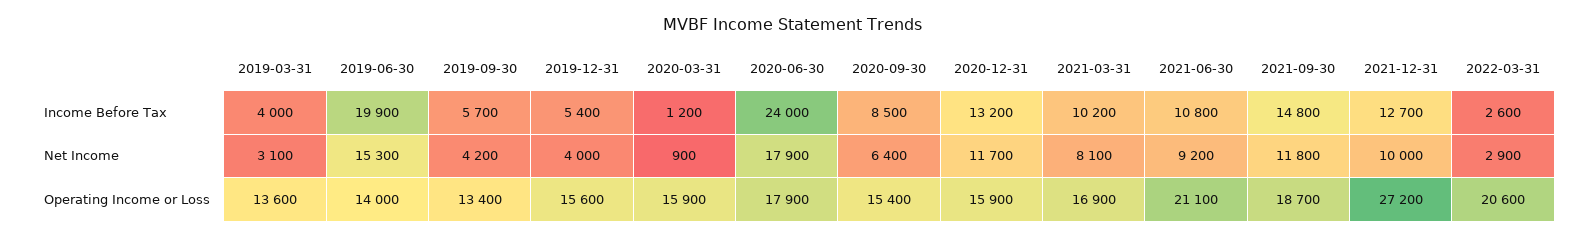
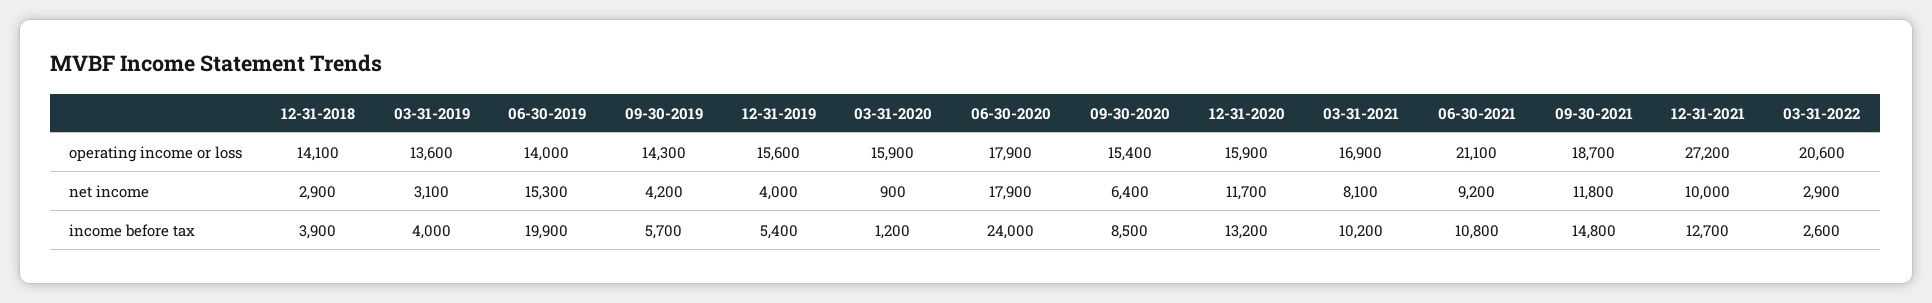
  {
    "2019-03-31": {
      "Income Before Tax": 4000,
      "Net Income": 3100,
      "Operating Income or Loss": 13600
    },
    "2019-06-30": {
      "Income Before Tax": 19900,
      "Net Income": 15300,
      "Operating Income or Loss": 14000
    },
    "2019-09-30": {
      "Income Before Tax": 5700,
      "Net Income": 4200,
-     "Operating Income or Loss": 13400
+     "Operating Income or Loss": 14300
    },
    "2019-12-31": {
      "Income Before Tax": 5400,
      "Net Income": 4000,
      "Operating Income or Loss": 15600
    },
    "2020-03-31": {
      "Income Before Tax": 1200,
      "Net Income": 900,
      "Operating Income or Loss": 15900
    },
    "2020-06-30": {
      "Income Before Tax": 24000,
      "Net Income": 17900,
      "Operating Income or Loss": 17900
    },
    "2020-09-30": {
      "Income Before Tax": 8500,
      "Net Income": 6400,
      "Operating Income or Loss": 15400
    },
    "2020-12-31": {
      "Income Before Tax": 13200,
      "Net Income": 11700,
      "Operating Income or Loss": 15900
    },
    "2021-03-31": {
      "Income Before Tax": 10200,
      "Net Income": 8100,
      "Operating Income or Loss": 16900
    },
    "2021-06-30": {
      "Income Before Tax": 10800,
      "Net Income": 9200,
      "Operating Income or Loss": 21100
    },
    "2021-09-30": {
      "Income Before Tax": 14800,
      "Net Income": 11800,
      "Operating Income or Loss": 18700
    },
    "2021-12-31": {
      "Income Before Tax": 12700,
      "Net Income": 10000,
      "Operating Income or Loss": 27200
    },
    "2022-03-31": {
      "Income Before Tax": 2600,
      "Net Income": 2900,
      "Operating Income or Loss": 20600
-   }
+   },
+   "12-31-2018": {
+     "Operating Income or Loss": 14100,
+     "Net Income": 2900,
+     "Income Before Tax": 3900
+   }
  }

